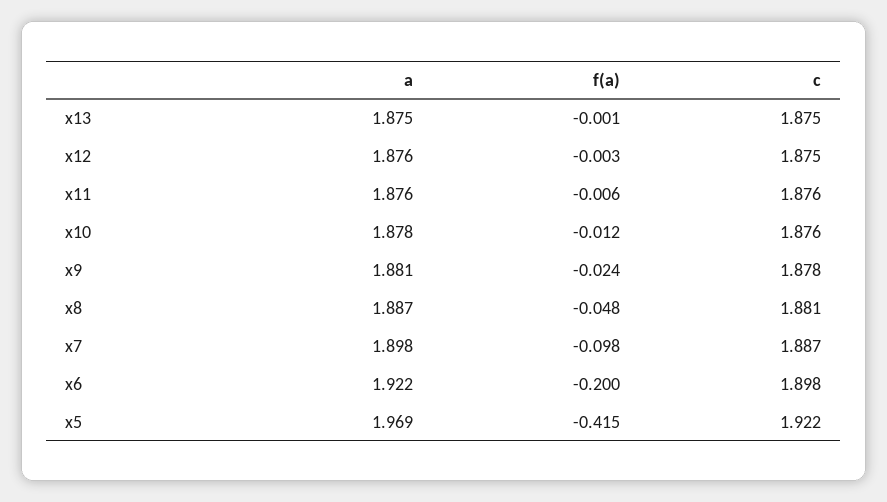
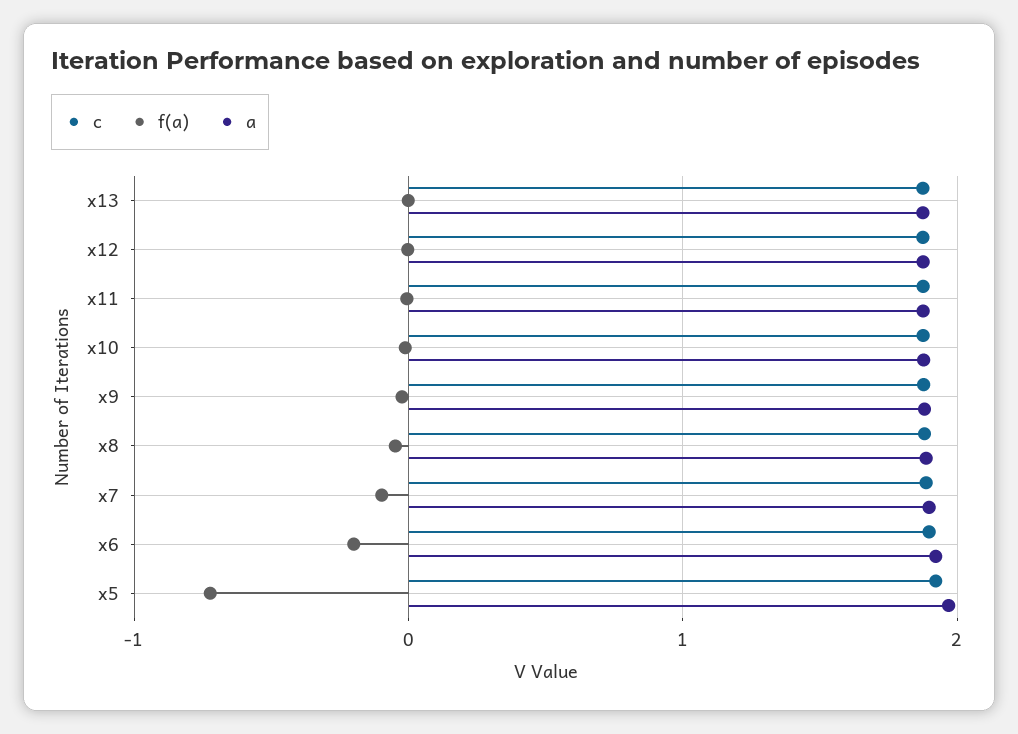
  {
    "a": {
      "x13": 1.875,
      "x12": 1.876,
      "x11": 1.876,
      "x10": 1.878,
      "x9": 1.881,
      "x8": 1.887,
      "x7": 1.898,
      "x6": 1.922,
      "x5": 1.969
    },
    "f(a)": {
      "x13": -0.001,
      "x12": -0.003,
      "x11": -0.006,
      "x10": -0.012,
      "x9": -0.024,
      "x8": -0.048,
      "x7": -0.098,
      "x6": -0.2,
-     "x5": -0.415
+     "x5": -0.7
    },
    "c": {
      "x13": 1.875,
      "x12": 1.875,
      "x11": 1.876,
      "x10": 1.876,
      "x9": 1.878,
      "x8": 1.881,
      "x7": 1.887,
      "x6": 1.898,
      "x5": 1.922
    }
  }

